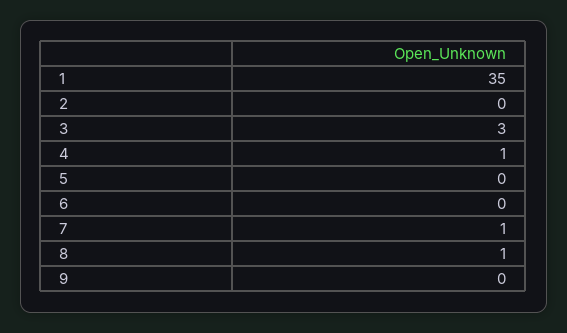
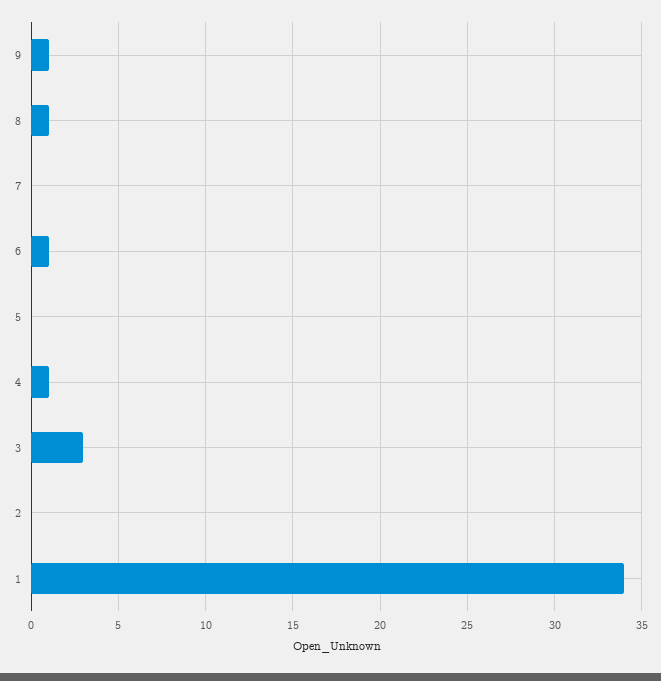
  {
-   "1": 35,
+   "1": 34,
    "2": 0,
    "3": 3,
    "4": 1,
    "5": 0,
-   "6": 0,
+   "6": 1,
-   "7": 1,
+   "7": 0,
    "8": 1,
-   "9": 0
+   "9": 1
  }

